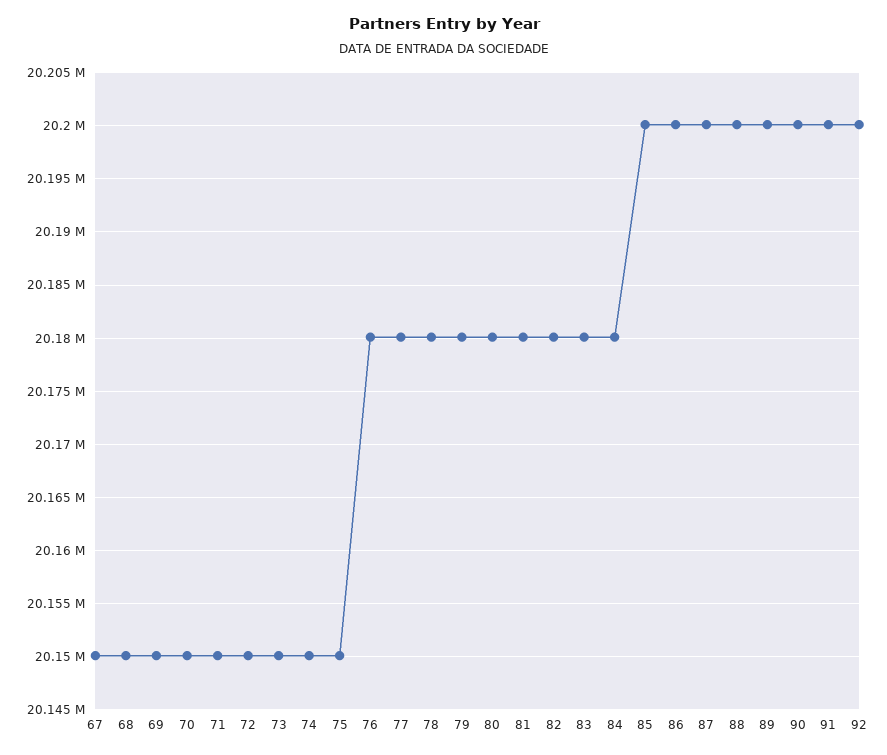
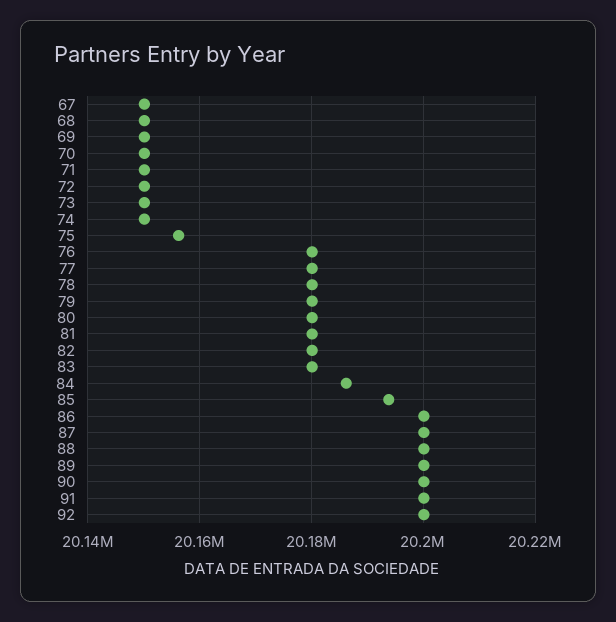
  {
    "67": 20150000,
    "68": 20150000,
    "69": 20150000,
    "70": 20150000,
    "71": 20150000,
    "72": 20150000,
    "73": 20150000,
    "74": 20150000,
-   "75": 20150000,
+   "75": 20156000,
    "76": 20180000,
    "77": 20180000,
    "78": 20180000,
    "79": 20180000,
    "80": 20180000,
    "81": 20180000,
    "82": 20180000,
    "83": 20180000,
-   "84": 20180000,
+   "84": 20186000,
-   "85": 20200000,
+   "85": 20194000,
    "86": 20200000,
    "87": 20200000,
    "88": 20200000,
    "89": 20200000,
    "90": 20200000,
    "91": 20200000,
    "92": 20200000
  }

